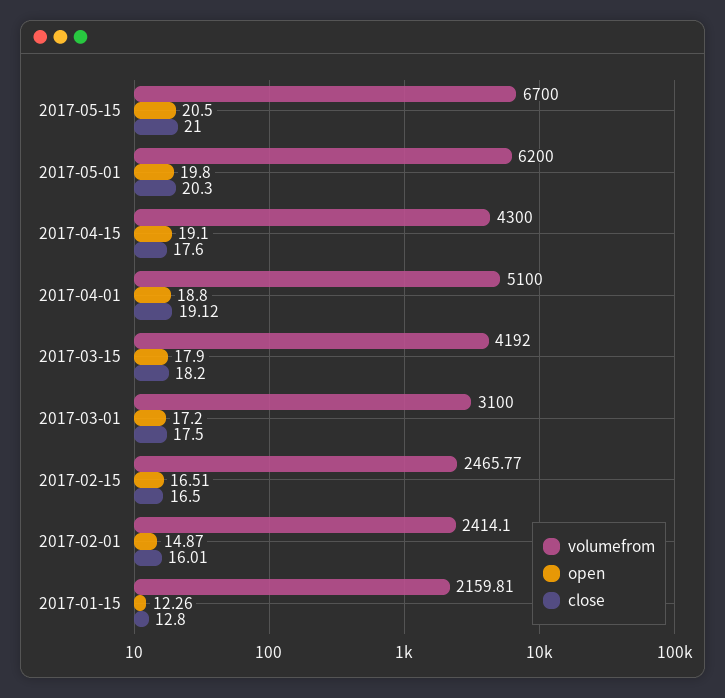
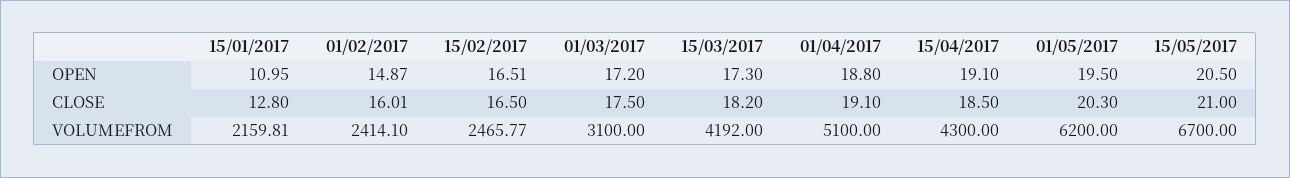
  {
    "volumefrom": {
      "2017-05-15": 6700,
      "2017-05-01": 6200,
      "2017-04-15": 4300,
      "2017-04-01": 5100,
      "2017-03-15": 4192,
      "2017-03-01": 3100,
      "2017-02-15": 2465.77,
      "2017-02-01": 2414.1,
      "2017-01-15": 2159.81
    },
    "open": {
      "2017-05-15": 20.5,
-     "2017-05-01": 19.8,
+     "2017-05-01": 19.5,
      "2017-04-15": 19.1,
      "2017-04-01": 18.8,
-     "2017-03-15": 17.9,
+     "2017-03-15": 17.3,
      "2017-03-01": 17.2,
      "2017-02-15": 16.51,
      "2017-02-01": 14.87,
-     "2017-01-15": 12.26
+     "2017-01-15": 10.95
    },
    "close": {
      "2017-05-15": 21,
      "2017-05-01": 20.3,
-     "2017-04-15": 17.6,
+     "2017-04-15": 18.5,
-     "2017-04-01": 19.12,
+     "2017-04-01": 19.1,
      "2017-03-15": 18.2,
      "2017-03-01": 17.5,
      "2017-02-15": 16.5,
      "2017-02-01": 16.01,
      "2017-01-15": 12.8
    }
  }

